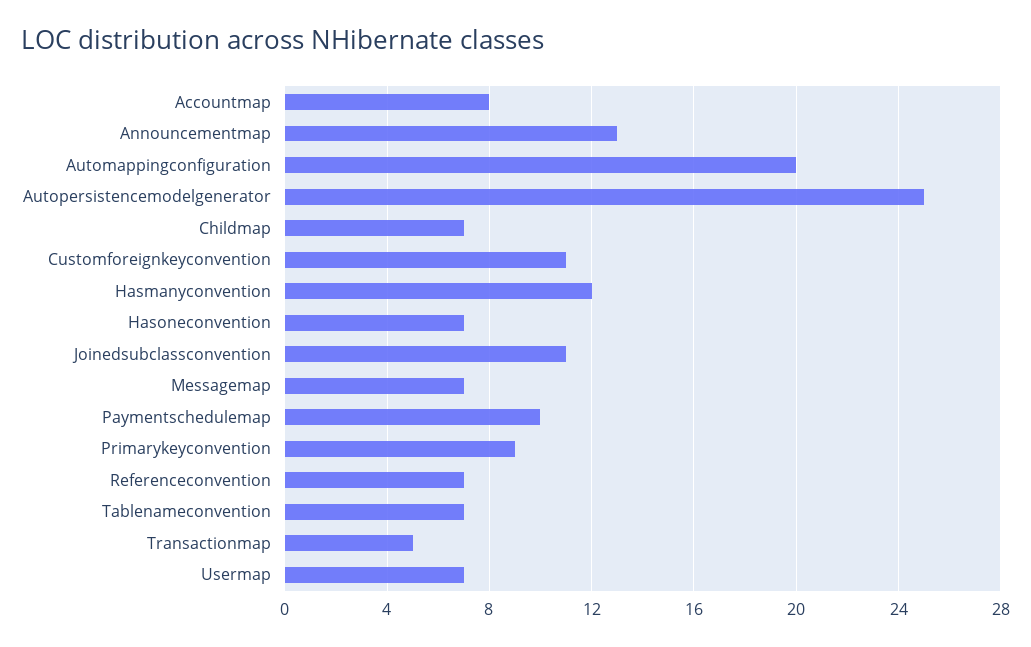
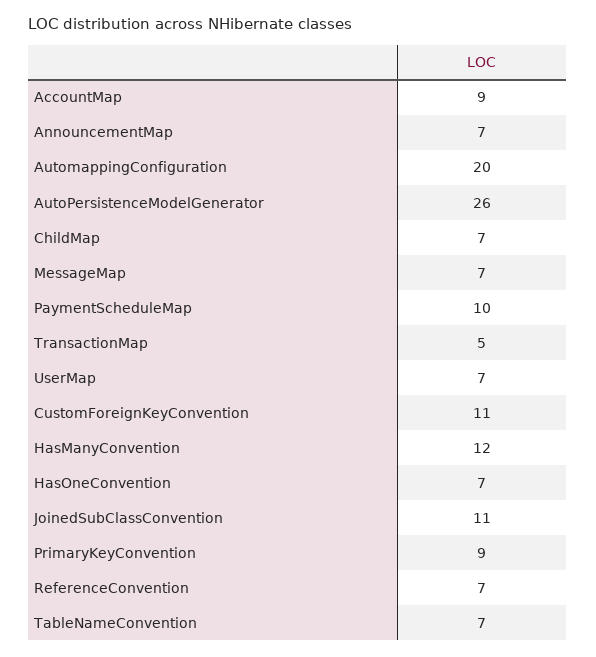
  {
-   "Accountmap": 8,
+   "Accountmap": 9,
-   "Announcementmap": 13,
+   "Announcementmap": 7,
    "Automappingconfiguration": 20,
-   "Autopersistencemodelgenerator": 25,
+   "Autopersistencemodelgenerator": 26,
    "Childmap": 7,
    "Customforeignkeyconvention": 11,
    "Hasmanyconvention": 12,
    "Hasoneconvention": 7,
    "Joinedsubclassconvention": 11,
    "Messagemap": 7,
    "Paymentschedulemap": 10,
    "Primarykeyconvention": 9,
    "Referenceconvention": 7,
    "Tablenameconvention": 7,
    "Transactionmap": 5,
    "Usermap": 7
  }

